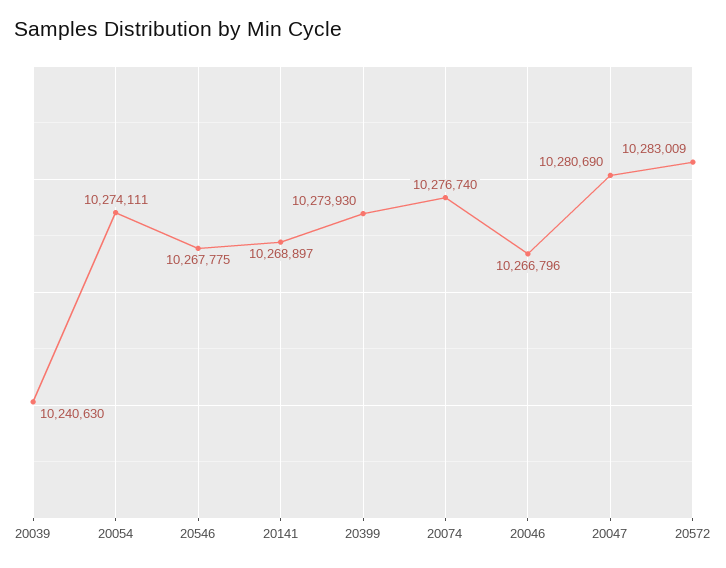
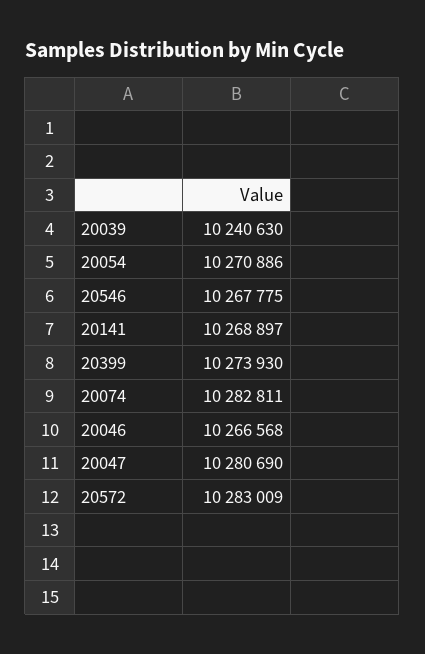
  {
    "20039": 10240630,
-   "20054": 10274111,
+   "20054": 10270886,
    "20546": 10267775,
    "20141": 10268897,
    "20399": 10273930,
-   "20074": 10276740,
+   "20074": 10282811,
-   "20046": 10266796,
+   "20046": 10266568,
    "20047": 10280690,
    "20572": 10283009
  }

